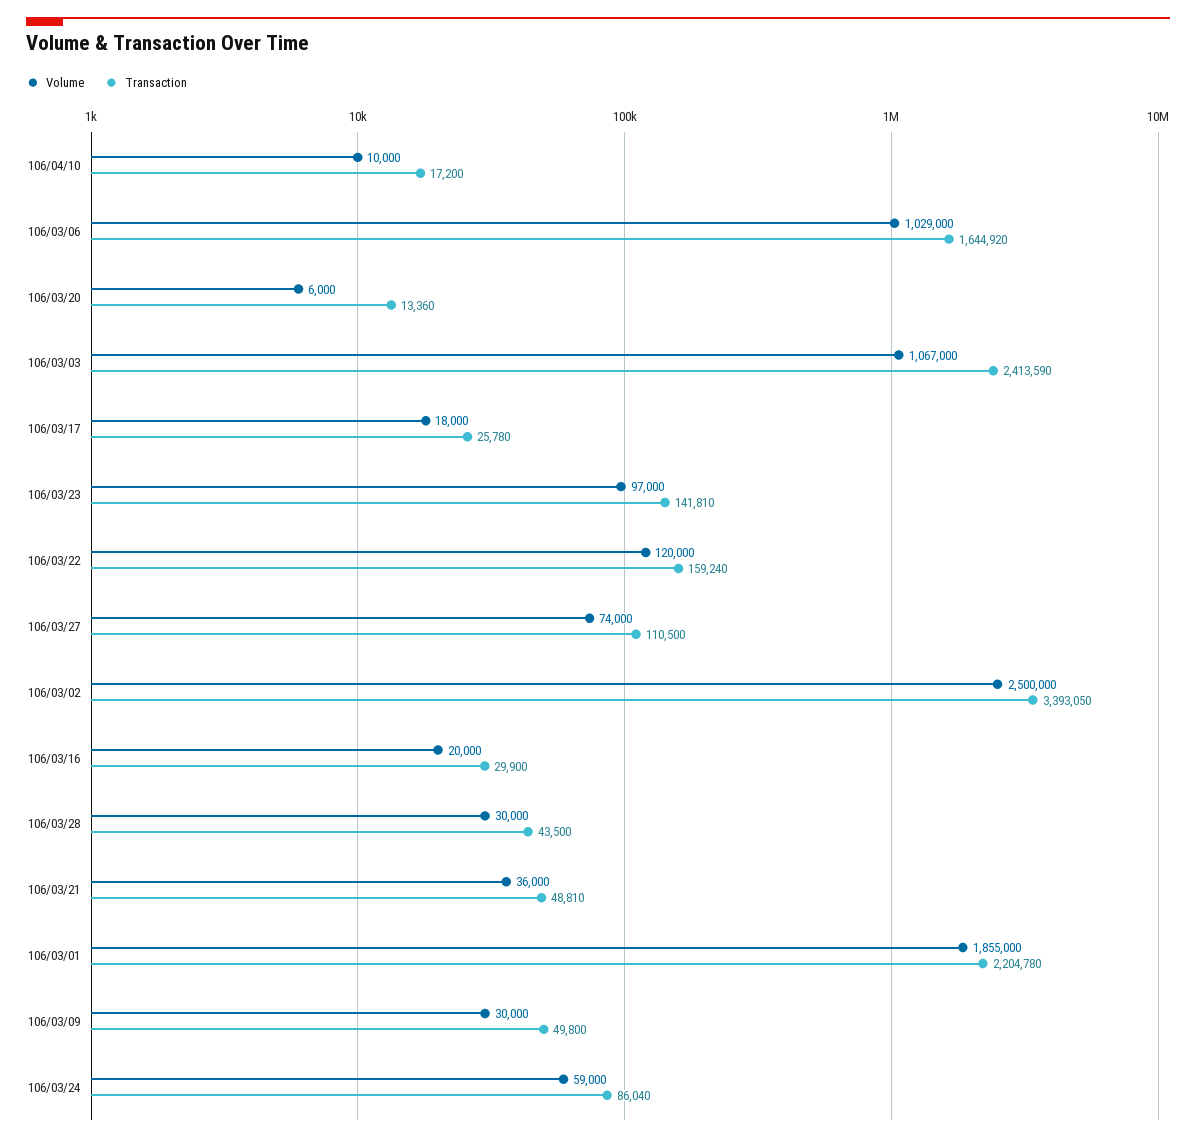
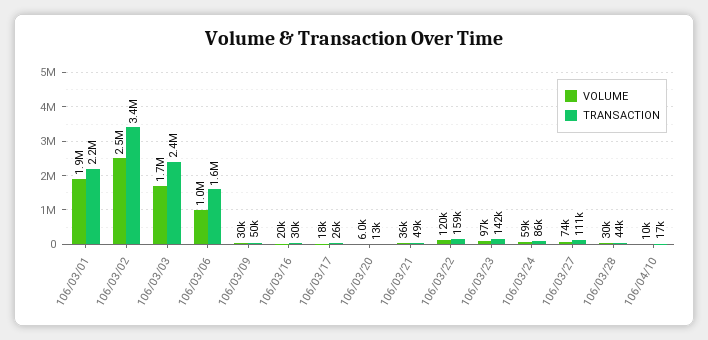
  {
    "Volume": {
      "106/04/10": 10000,
      "106/03/06": 1029000,
      "106/03/20": 6000,
-     "106/03/03": 1067000,
+     "106/03/03": 1700000,
      "106/03/17": 18000,
      "106/03/23": 97000,
      "106/03/22": 120000,
      "106/03/27": 74000,
      "106/03/02": 2500000,
      "106/03/16": 20000,
      "106/03/28": 30000,
      "106/03/21": 36000,
      "106/03/01": 1855000,
      "106/03/09": 30000,
      "106/03/24": 59000
    },
    "Transaction": {
      "106/04/10": 17200,
      "106/03/06": 1644920,
      "106/03/20": 13360,
      "106/03/03": 2413590,
      "106/03/17": 25780,
      "106/03/23": 141810,
      "106/03/22": 159240,
      "106/03/27": 110500,
      "106/03/02": 3393050,
      "106/03/16": 29900,
      "106/03/28": 43500,
      "106/03/21": 48810,
      "106/03/01": 2204780,
      "106/03/09": 49800,
      "106/03/24": 86040
    }
  }

